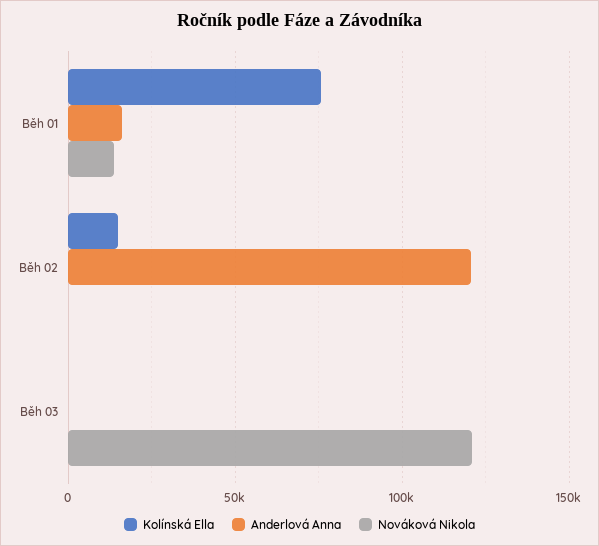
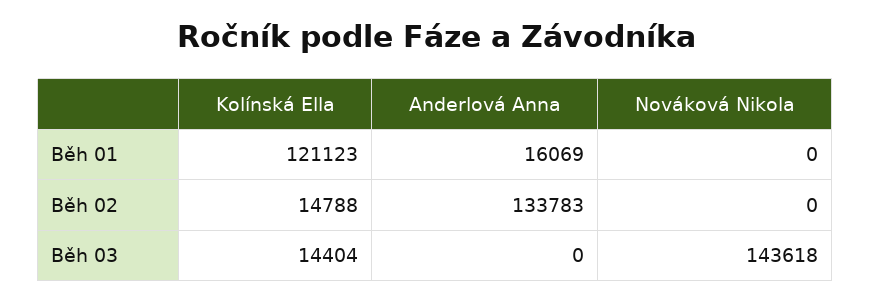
  {
    "Kolínská Ella": {
-     "Běh 01": 75000,
+     "Běh 01": 121123,
      "Běh 02": 14788,
-     "Běh 03": 0
+     "Běh 03": 14404
    },
    "Anderlová Anna": {
      "Běh 01": 16069,
-     "Běh 02": 120000,
+     "Běh 02": 133783,
      "Běh 03": 0
    },
    "Nováková Nikola": {
-     "Běh 01": 15000,
+     "Běh 01": 0,
      "Běh 02": 0,
-     "Běh 03": 120000
+     "Běh 03": 143618
    }
  }

